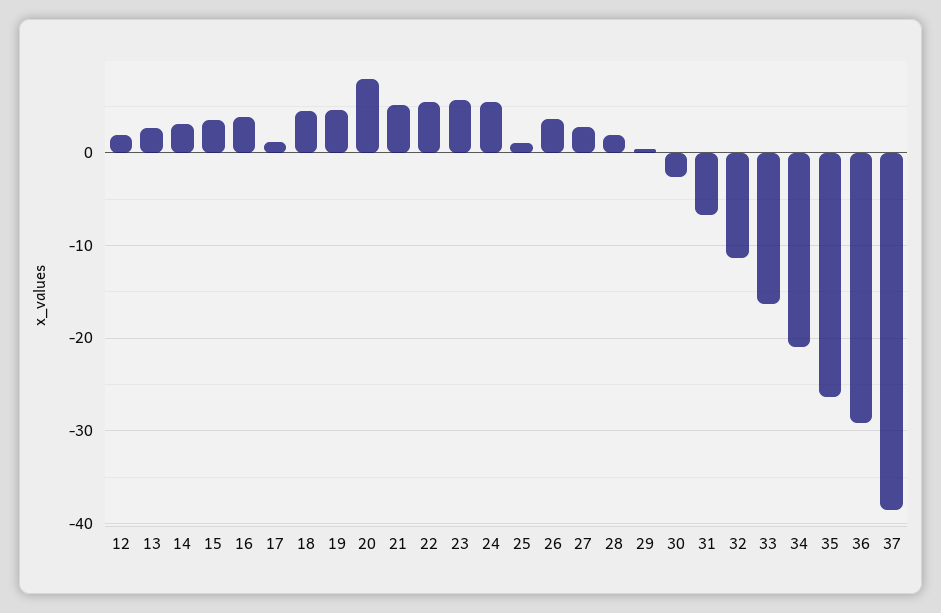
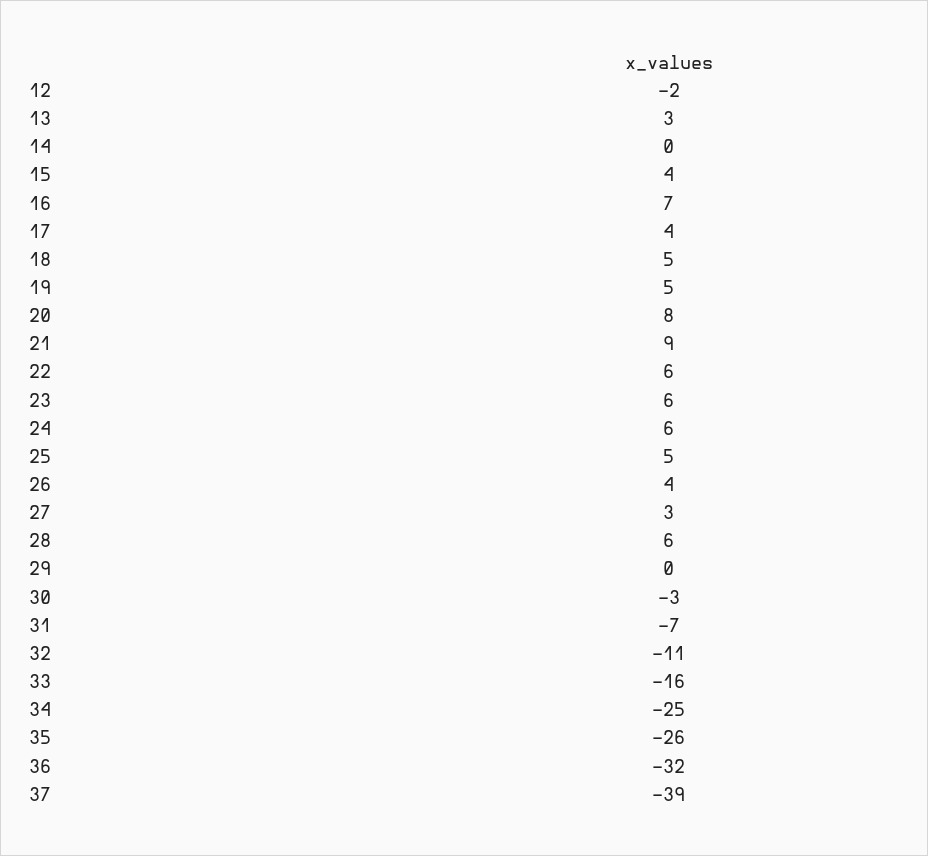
  {
-   "12": 2,
+   "12": -2,
    "13": 3,
-   "14": 3,
+   "14": 0,
    "15": 4,
-   "16": 4,
+   "16": 7,
-   "17": 1,
+   "17": 4,
    "18": 5,
    "19": 5,
    "20": 8,
-   "21": 5,
+   "21": 9,
    "22": 6,
    "23": 6,
    "24": 6,
-   "25": 1,
+   "25": 5,
    "26": 4,
    "27": 3,
-   "28": 2,
+   "28": 6,
    "29": 0,
    "30": -3,
    "31": -7,
    "32": -11,
    "33": -16,
-   "34": -21,
+   "34": -25,
    "35": -26,
-   "36": -29,
+   "36": -32,
    "37": -39
  }

